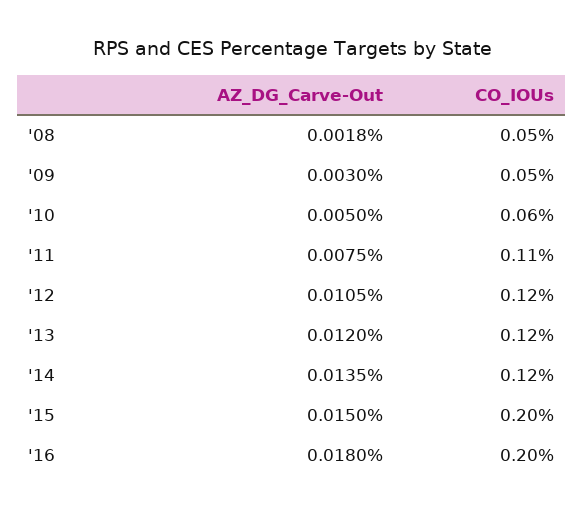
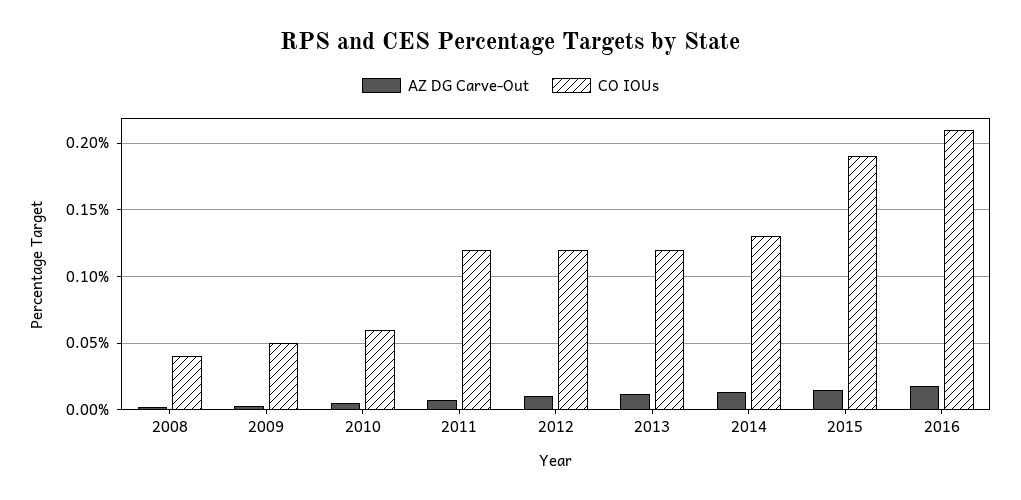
  {
    "AZ_DG_Carve-Out": {
      "'08": 0.0018,
      "'09": 0.003,
      "'10": 0.005,
      "'11": 0.0075,
      "'12": 0.0105,
      "'13": 0.012,
      "'14": 0.0135,
      "'15": 0.015,
      "'16": 0.018
    },
    "CO_IOUs": {
-     "'08": 0.05,
+     "'08": 0.04,
      "'09": 0.05,
      "'10": 0.06,
-     "'11": 0.11,
+     "'11": 0.12,
      "'12": 0.12,
      "'13": 0.12,
-     "'14": 0.12,
+     "'14": 0.13,
-     "'15": 0.2,
+     "'15": 0.19,
-     "'16": 0.2
+     "'16": 0.21
    }
  }

